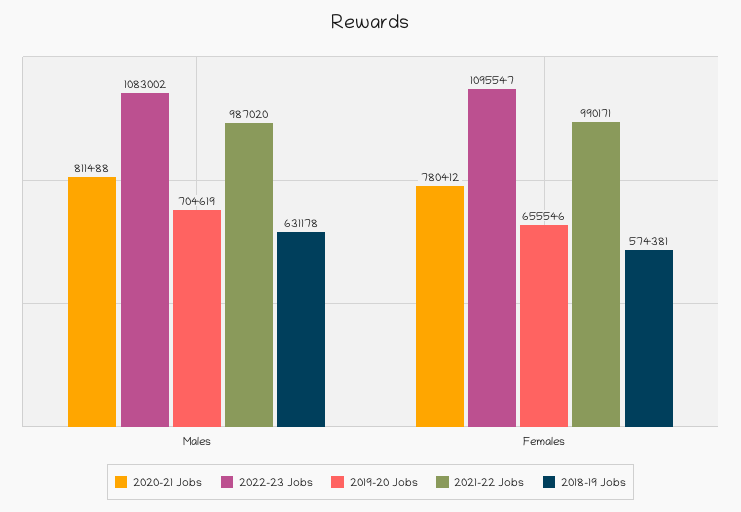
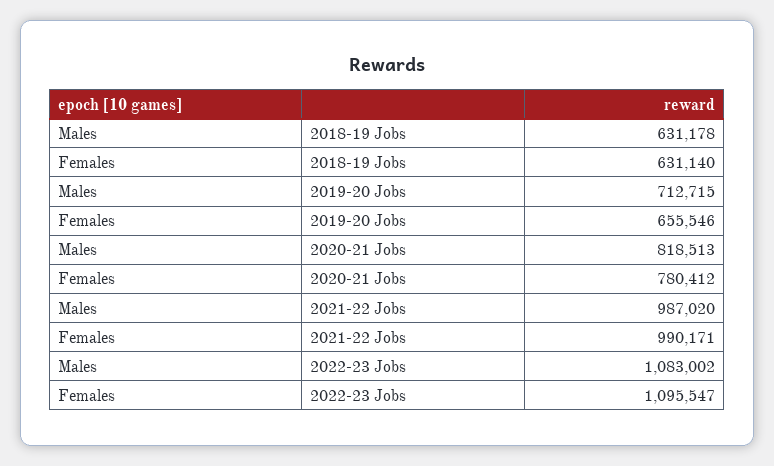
  {
    "2020-21 Jobs": {
-     "Males": 811488,
+     "Males": 818513,
      "Females": 780412
    },
    "2022-23 Jobs": {
      "Males": 1083002,
      "Females": 1095547
    },
    "2019-20 Jobs": {
-     "Males": 704619,
+     "Males": 712715,
      "Females": 655546
    },
    "2021-22 Jobs": {
      "Males": 987020,
      "Females": 990171
    },
    "2018-19 Jobs": {
      "Males": 631178,
-     "Females": 574381
+     "Females": 631140
    }
  }

